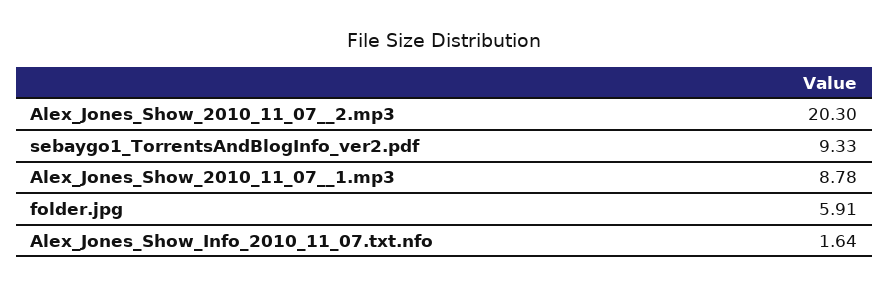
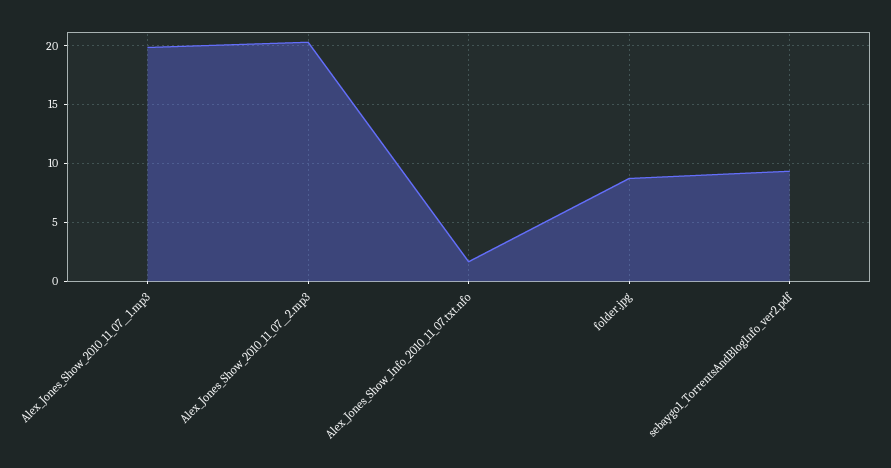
  {
    "Alex_Jones_Show_2010_11_07__2.mp3": 20.3,
    "sebaygo1_TorrentsAndBlogInfo_ver2.pdf": 9.33,
-   "Alex_Jones_Show_2010_11_07__1.mp3": 8.78,
+   "Alex_Jones_Show_2010_11_07__1.mp3": 20,
-   "folder.jpg": 5.91,
+   "folder.jpg": 9,
    "Alex_Jones_Show_Info_2010_11_07.txt.nfo": 1.64
  }

